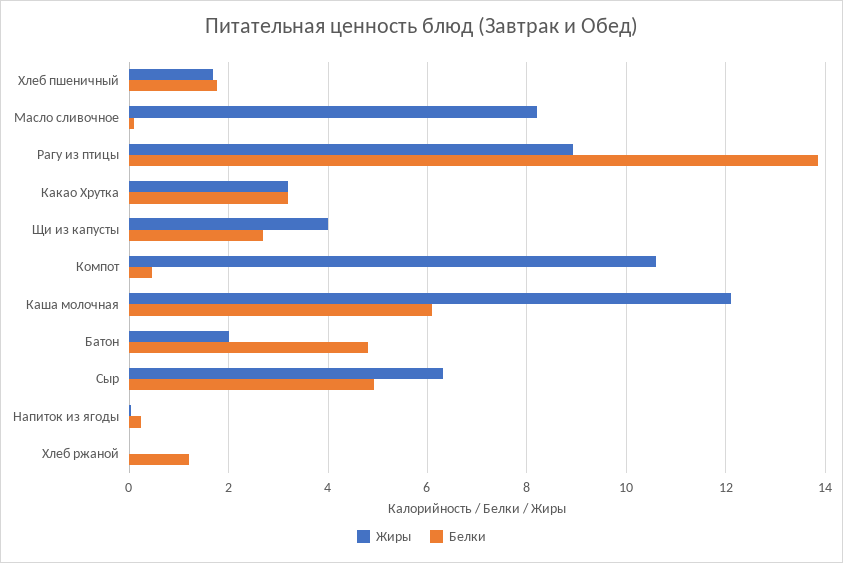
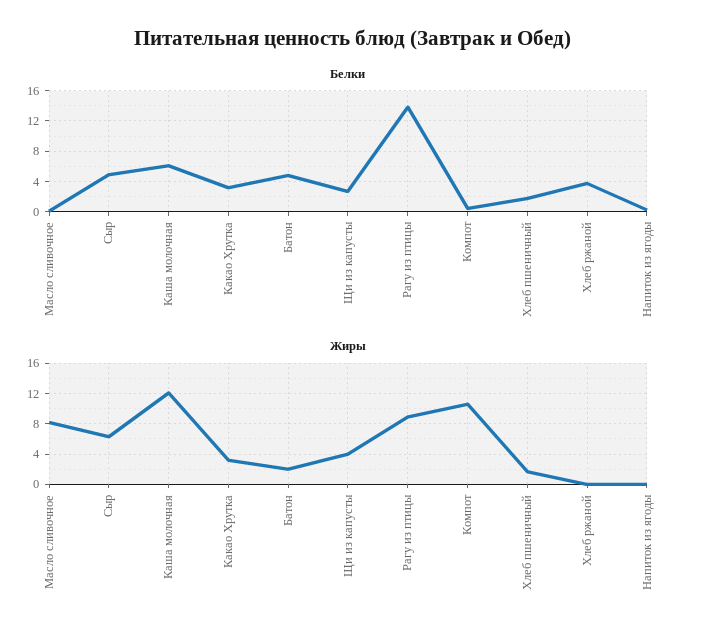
  {
    "Жиры": {
      "Хлеб пшеничный": 1.6,
      "Масло сливочное": 8.2,
      "Рагу из птицы": 9,
      "Какао Хрутка": 3.2,
      "Щи из капусты": 4,
      "Компот": 10.6,
      "Каша молочная": 12.2,
      "Батон": 2,
      "Сыр": 6.4,
      "Напиток из ягоды": 0,
      "Хлеб ржаной": 0
    },
    "Белки": {
      "Хлеб пшеничный": 1.8,
      "Масло сливочное": 0.2,
      "Рагу из птицы": 13.8,
      "Какао Хрутка": 3.2,
      "Щи из капусты": 2.8,
      "Компот": 0.4,
      "Каша молочная": 6.2,
      "Батон": 4.8,
      "Сыр": 5,
      "Напиток из ягоды": 0.2,
-     "Хлеб ржаной": 1.2
+     "Хлеб ржаной": 4
    }
  }

